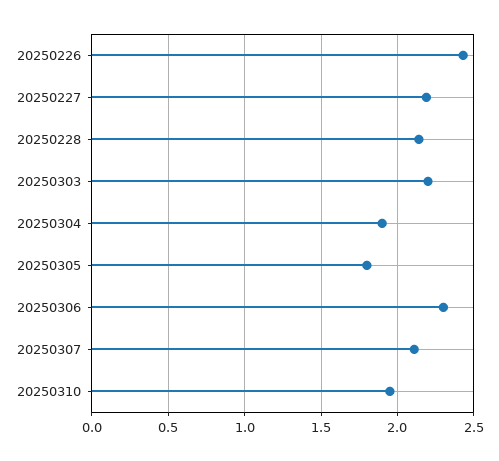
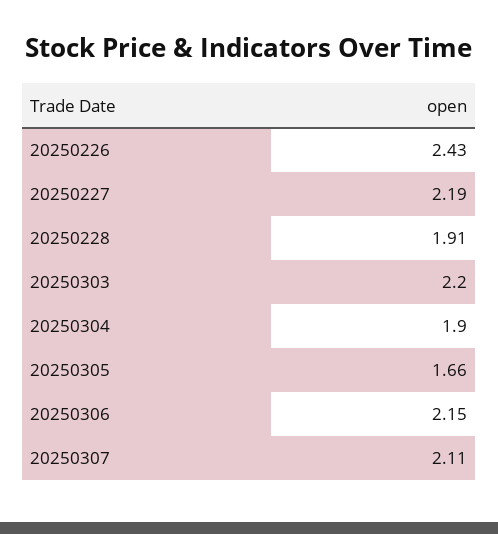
  {
    "20250226": 2.43,
    "20250227": 2.19,
-   "20250228": 2.15,
+   "20250228": 1.91,
    "20250303": 2.2,
    "20250304": 1.9,
-   "20250305": 1.8,
+   "20250305": 1.66,
-   "20250306": 2.3,
+   "20250306": 2.15,
-   "20250307": 2.11,
+   "20250307": 2.11
-   "20250310": 1.95
  }

